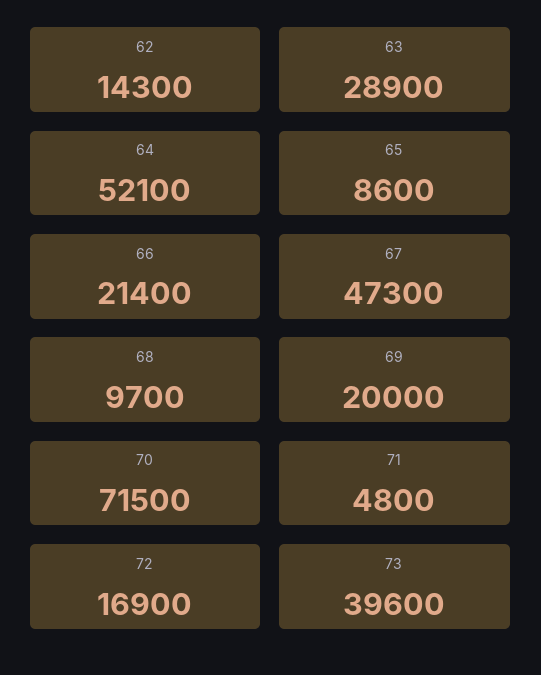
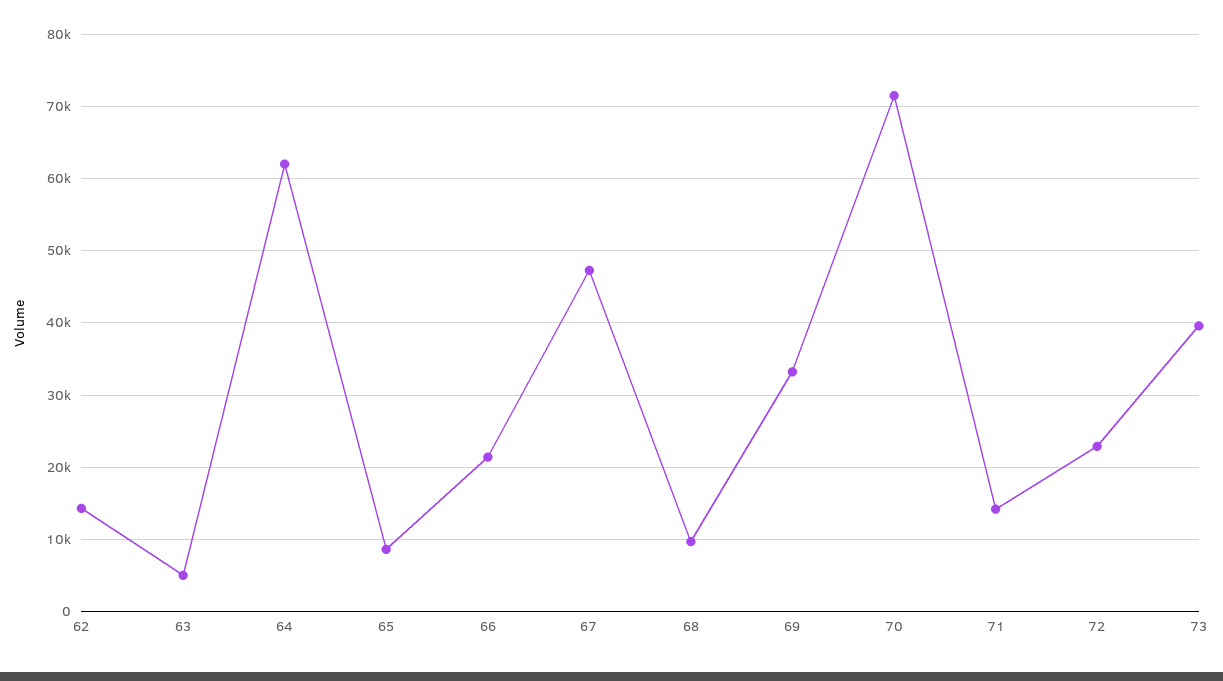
  {
    "62": 14300,
-   "63": 28900,
+   "63": 5000,
-   "64": 52100,
+   "64": 62000,
    "65": 8600,
    "66": 21400,
    "67": 47300,
    "68": 9700,
-   "69": 20000,
+   "69": 33000,
    "70": 71500,
-   "71": 4800,
+   "71": 14000,
-   "72": 16900,
+   "72": 23000,
    "73": 39600
  }

